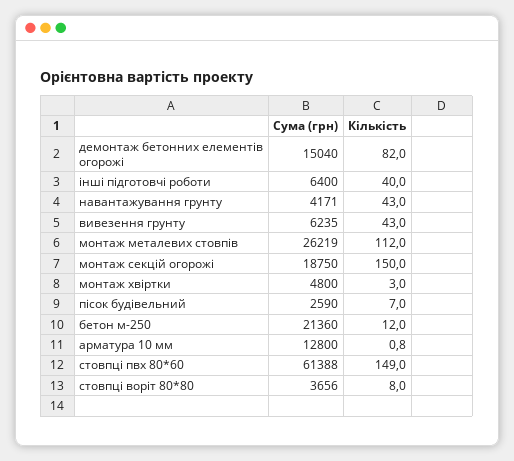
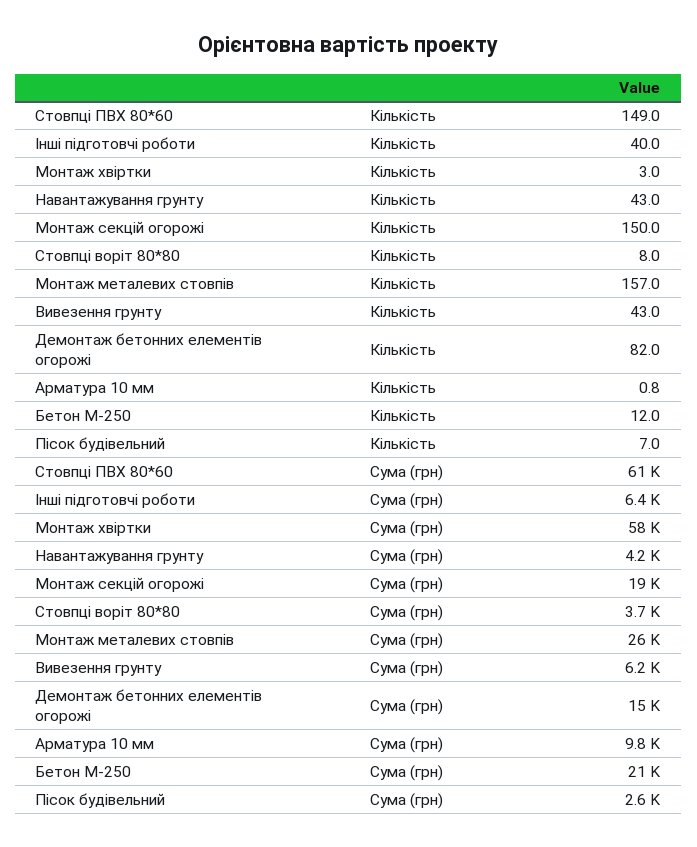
  {
    "Сума (грн)": {
      "демонтаж бетонних елементів огорожі": 15040,
      "інші підготовчі роботи": 6400,
      "навантажування грунту": 4171,
      "вивезення грунту": 6235,
      "монтаж металевих стовпів": 26219,
      "монтаж секцій огорожі": 18750,
-     "монтаж хвіртки": 4800,
+     "монтаж хвіртки": 58000,
      "пісок будівельний": 2590,
      "бетон м-250": 21360,
-     "арматура 10 мм": 12800,
+     "арматура 10 мм": 9800,
      "стовпці пвх 80*60": 61388,
      "стовпці воріт 80*80": 3656
    },
    "Кількість": {
      "демонтаж бетонних елементів огорожі": 82,
      "інші підготовчі роботи": 40,
      "навантажування грунту": 43,
      "вивезення грунту": 43,
-     "монтаж металевих стовпів": 112,
+     "монтаж металевих стовпів": 157,
      "монтаж секцій огорожі": 150,
      "монтаж хвіртки": 3,
      "пісок будівельний": 7,
      "бетон м-250": 12,
      "арматура 10 мм": 0.8,
      "стовпці пвх 80*60": 149,
      "стовпці воріт 80*80": 8
    }
  }

